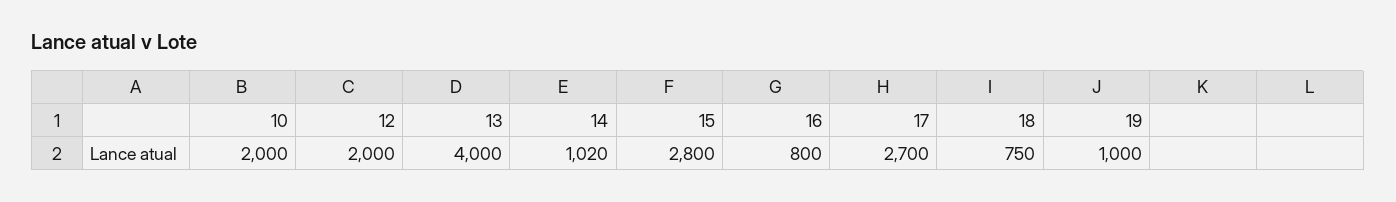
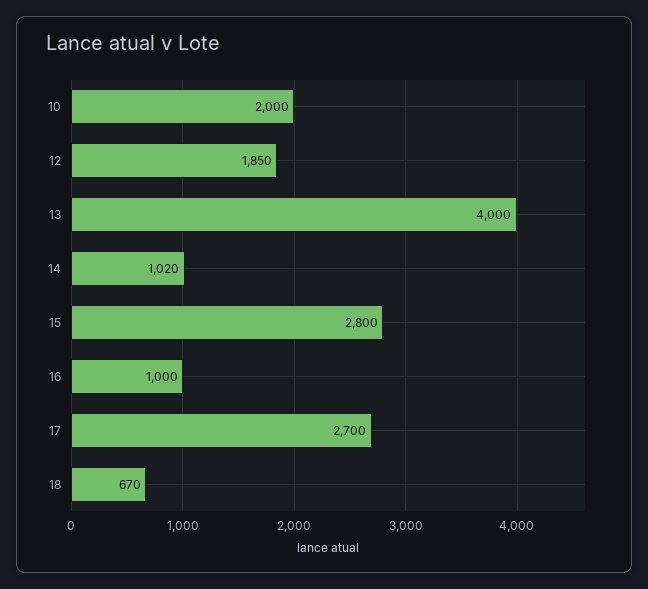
  {
    "10": 2000,
-   "12": 2000,
+   "12": 1850,
    "13": 4000,
    "14": 1020,
    "15": 2800,
-   "16": 800,
+   "16": 1000,
    "17": 2700,
-   "18": 750,
+   "18": 670
-   "19": 1000
  }

